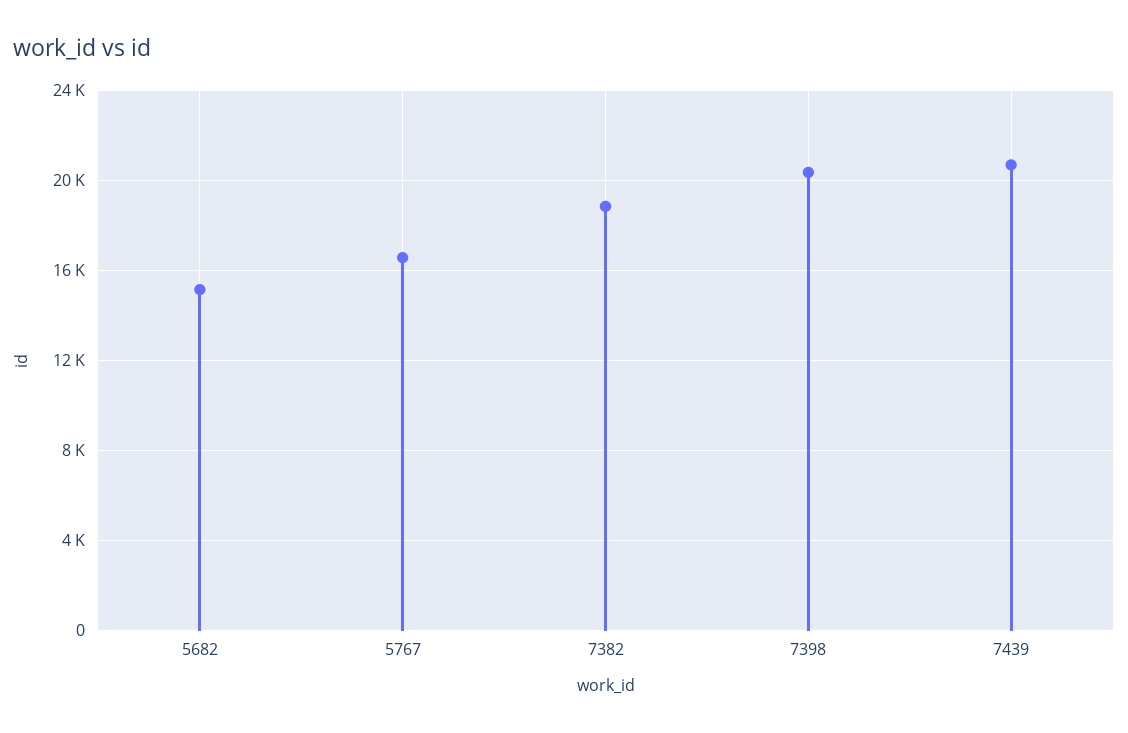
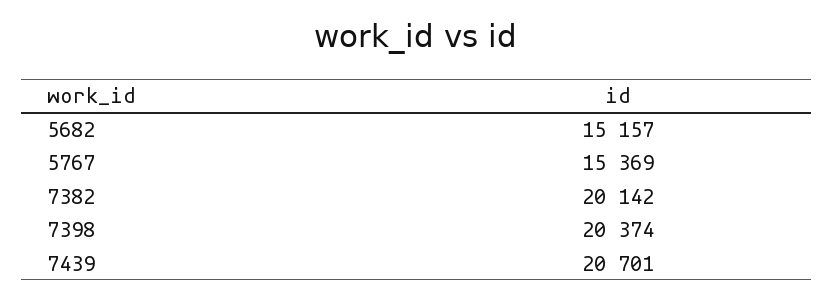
  {
    "5682": 15157,
-   "5767": 16500,
+   "5767": 15369,
-   "7382": 19000,
+   "7382": 20142,
    "7398": 20374,
    "7439": 20701
  }

